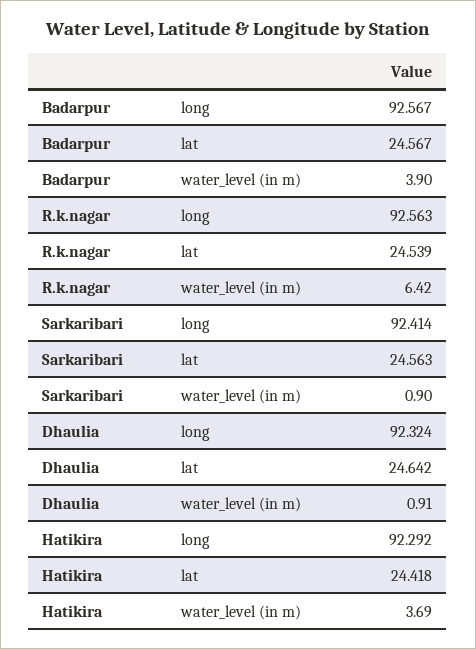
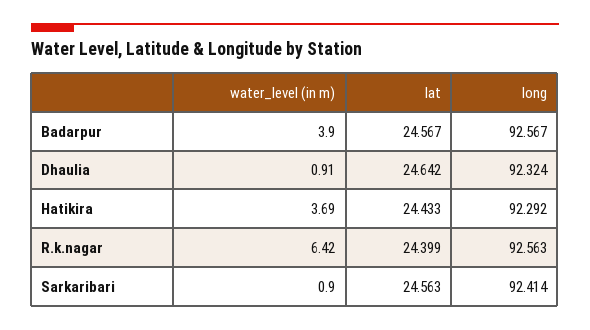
  {
    "Badarpur": {
      "long": 92.567,
      "lat": 24.567,
      "water_level (in m)": 3.9
    },
    "R.k.nagar": {
      "long": 92.563,
-     "lat": 24.539,
+     "lat": 24.399,
      "water_level (in m)": 6.42
    },
    "Sarkaribari": {
      "long": 92.414,
      "lat": 24.563,
      "water_level (in m)": 0.9
    },
    "Dhaulia": {
      "long": 92.324,
      "lat": 24.642,
      "water_level (in m)": 0.91
    },
    "Hatikira": {
      "long": 92.292,
-     "lat": 24.418,
+     "lat": 24.433,
      "water_level (in m)": 3.69
    }
  }

